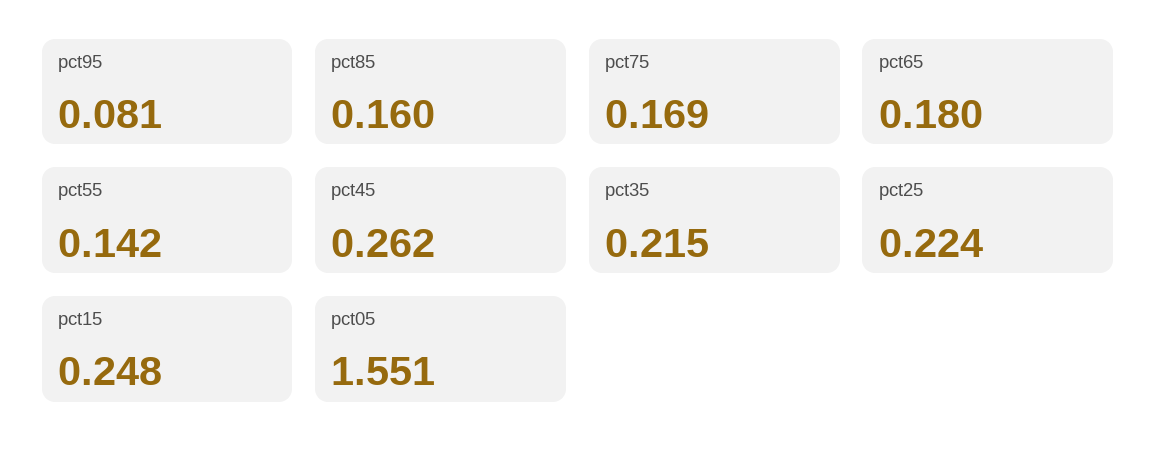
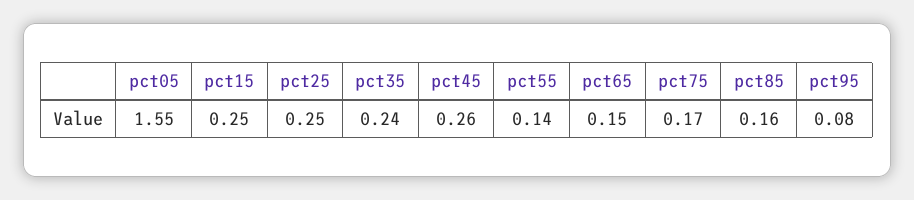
  {
    "pct95": 0.081,
    "pct85": 0.16,
    "pct75": 0.169,
-   "pct65": 0.18,
+   "pct65": 0.15,
    "pct55": 0.142,
    "pct45": 0.262,
-   "pct35": 0.215,
+   "pct35": 0.24,
-   "pct25": 0.224,
+   "pct25": 0.25,
    "pct15": 0.248,
    "pct05": 1.551
  }

